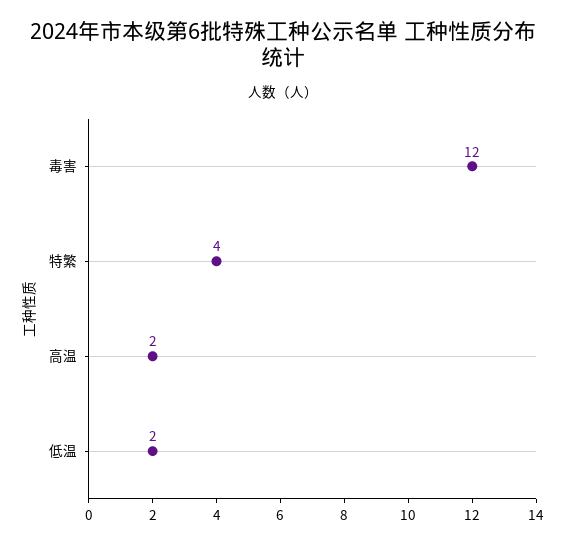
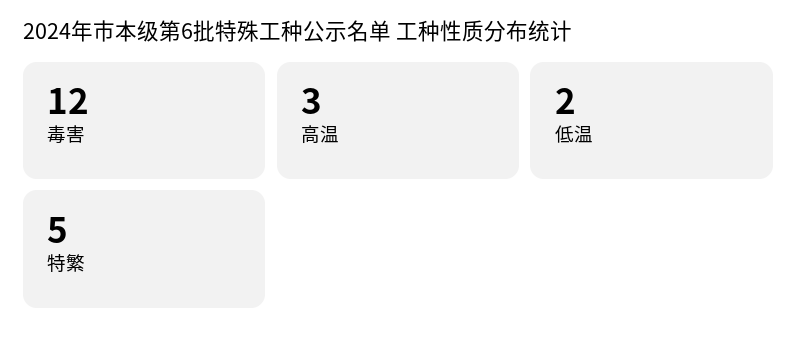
  {
    "毒害": 12,
-   "特繁": 4,
+   "特繁": 5,
-   "高温": 2,
+   "高温": 3,
    "低温": 2
  }

